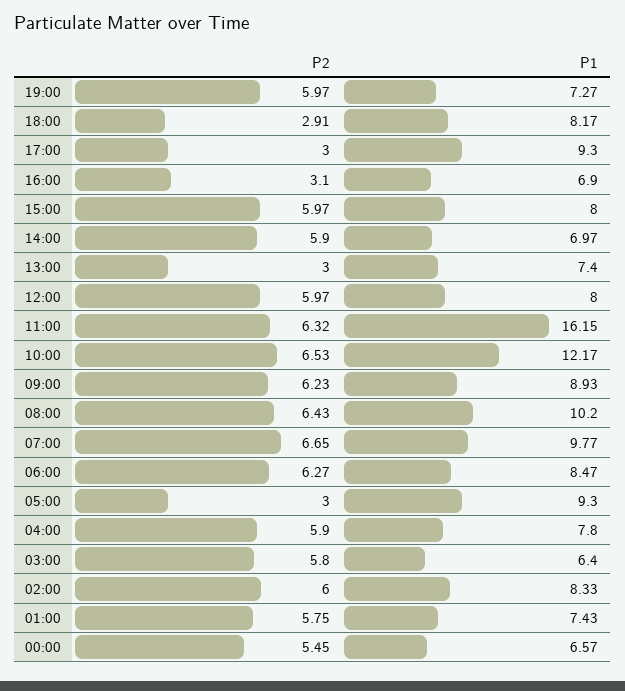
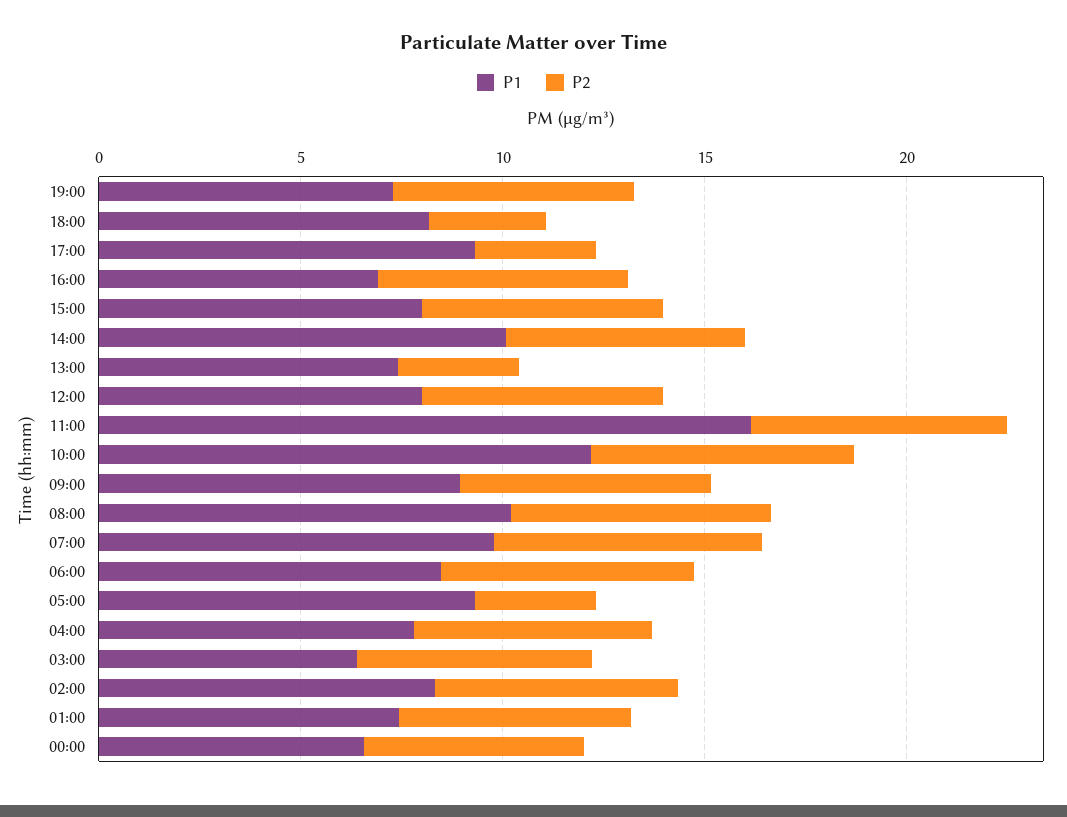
  {
    "P2": {
      "19:00": 5.97,
      "18:00": 2.91,
      "17:00": 3,
-     "16:00": 3.1,
+     "16:00": 6,
      "15:00": 5.97,
      "14:00": 5.9,
      "13:00": 3,
      "12:00": 5.97,
      "11:00": 6.32,
      "10:00": 6.53,
      "09:00": 6.23,
      "08:00": 6.43,
      "07:00": 6.65,
      "06:00": 6.27,
      "05:00": 3,
      "04:00": 5.9,
      "03:00": 5.8,
      "02:00": 6,
      "01:00": 5.75,
      "00:00": 5.45
    },
    "P1": {
      "19:00": 7.27,
      "18:00": 8.17,
      "17:00": 9.3,
      "16:00": 6.9,
      "15:00": 8,
-     "14:00": 6.97,
+     "14:00": 10,
      "13:00": 7.4,
      "12:00": 8,
      "11:00": 16.15,
      "10:00": 12.17,
      "09:00": 8.93,
      "08:00": 10.2,
      "07:00": 9.77,
      "06:00": 8.47,
      "05:00": 9.3,
      "04:00": 7.8,
      "03:00": 6.4,
      "02:00": 8.33,
      "01:00": 7.43,
      "00:00": 6.57
    }
  }

